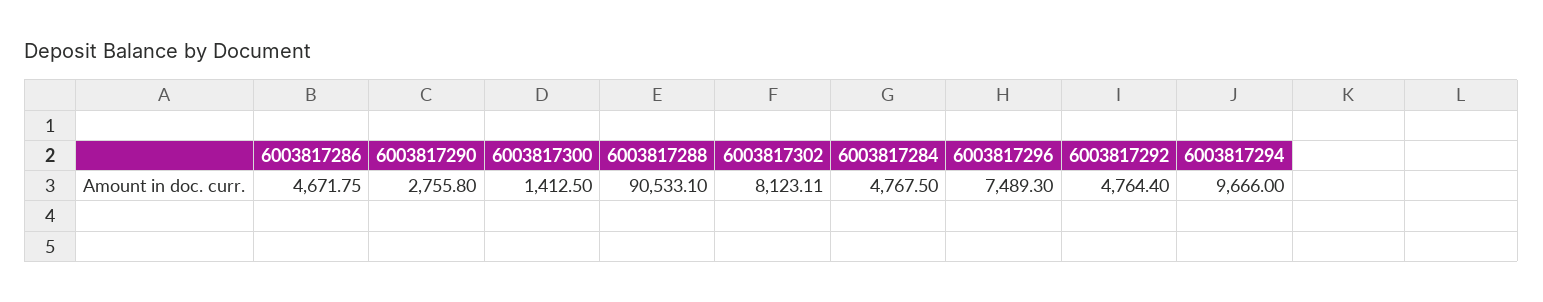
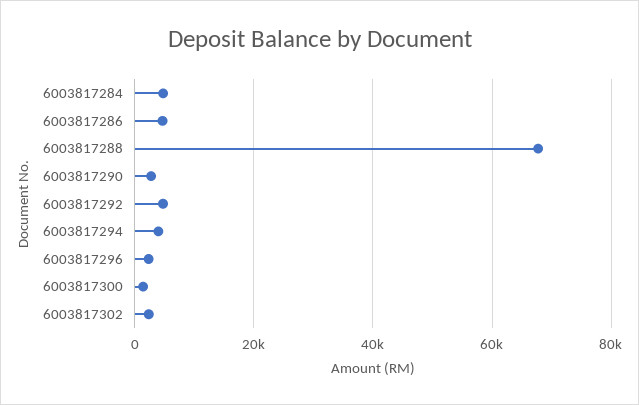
  {
    "6003817286": 4671.75,
    "6003817290": 2755.8,
    "6003817300": 1412.5,
-   "6003817288": 90533.1,
+   "6003817288": 68000,
-   "6003817302": 8123.11,
+   "6003817302": 2000,
    "6003817284": 4767.5,
-   "6003817296": 7489.3,
+   "6003817296": 2000,
    "6003817292": 4764.4,
-   "6003817294": 9666
+   "6003817294": 4000
  }

